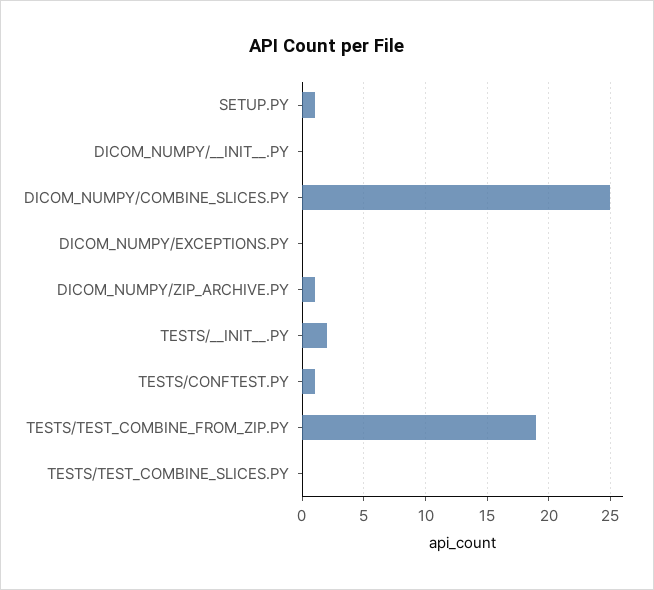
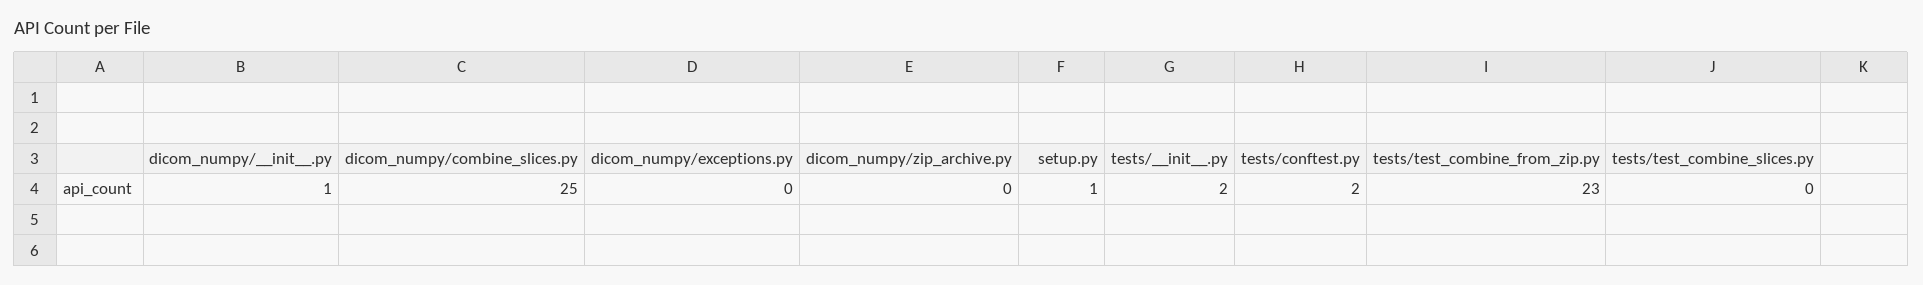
  {
    "SETUP.PY": 1,
-   "DICOM_NUMPY/__INIT__.PY": 0,
+   "DICOM_NUMPY/__INIT__.PY": 1,
    "DICOM_NUMPY/COMBINE_SLICES.PY": 25,
    "DICOM_NUMPY/EXCEPTIONS.PY": 0,
-   "DICOM_NUMPY/ZIP_ARCHIVE.PY": 1,
+   "DICOM_NUMPY/ZIP_ARCHIVE.PY": 0,
    "TESTS/__INIT__.PY": 2,
-   "TESTS/CONFTEST.PY": 1,
+   "TESTS/CONFTEST.PY": 2,
-   "TESTS/TEST_COMBINE_FROM_ZIP.PY": 19,
+   "TESTS/TEST_COMBINE_FROM_ZIP.PY": 23,
    "TESTS/TEST_COMBINE_SLICES.PY": 0
  }

